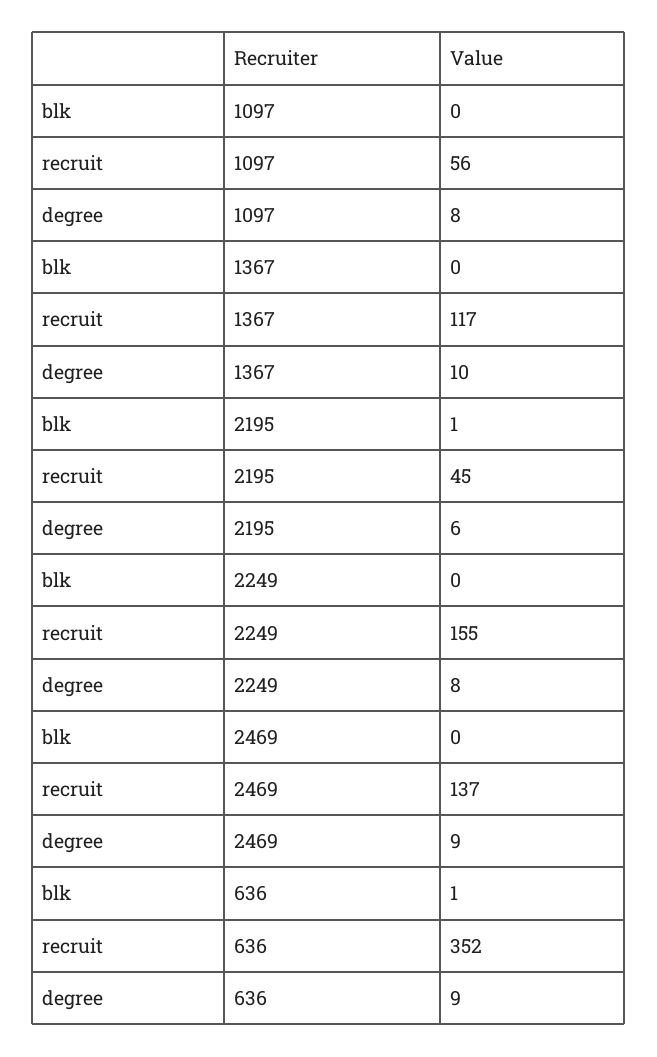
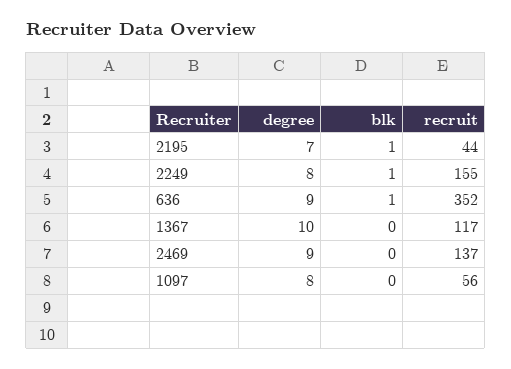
  {
    "blk": {
      "1097": 0,
      "1367": 0,
      "2195": 1,
-     "2249": 0,
+     "2249": 1,
      "2469": 0,
      "636": 1
    },
    "recruit": {
      "1097": 56,
      "1367": 117,
-     "2195": 45,
+     "2195": 44,
      "2249": 155,
      "2469": 137,
      "636": 352
    },
    "degree": {
      "1097": 8,
      "1367": 10,
-     "2195": 6,
+     "2195": 7,
      "2249": 8,
      "2469": 9,
      "636": 9
    }
  }

